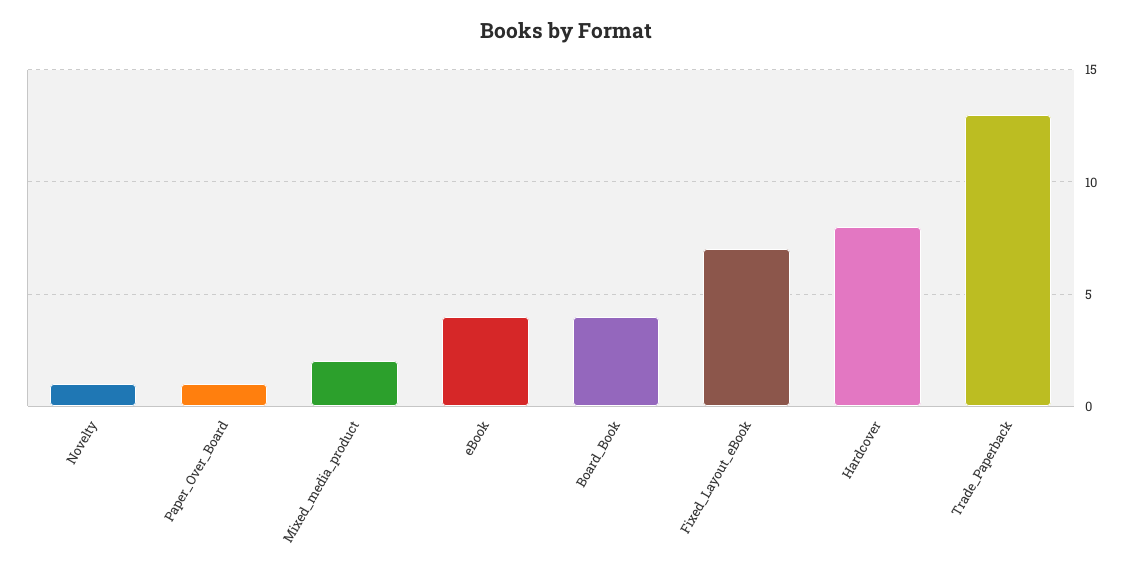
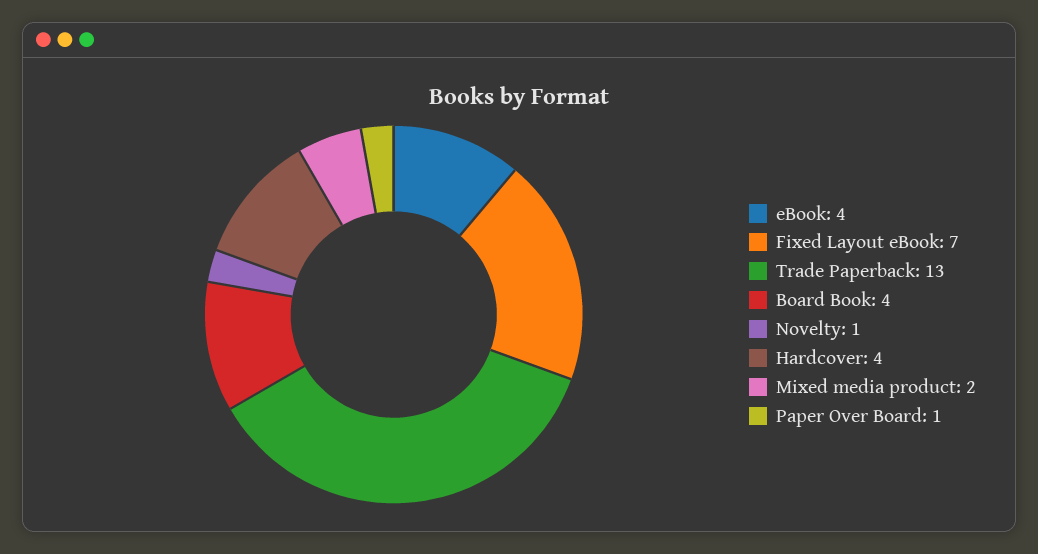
  {
    "Novelty": 1,
    "Paper_Over_Board": 1,
    "Mixed_media_product": 2,
    "eBook": 4,
    "Board_Book": 4,
    "Fixed_Layout_eBook": 7,
-   "Hardcover": 8,
+   "Hardcover": 4,
    "Trade_Paperback": 13
  }

